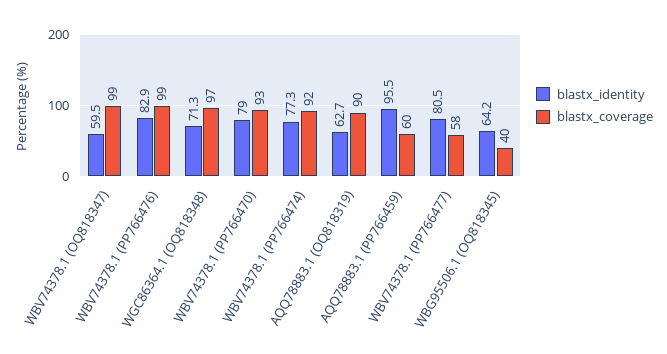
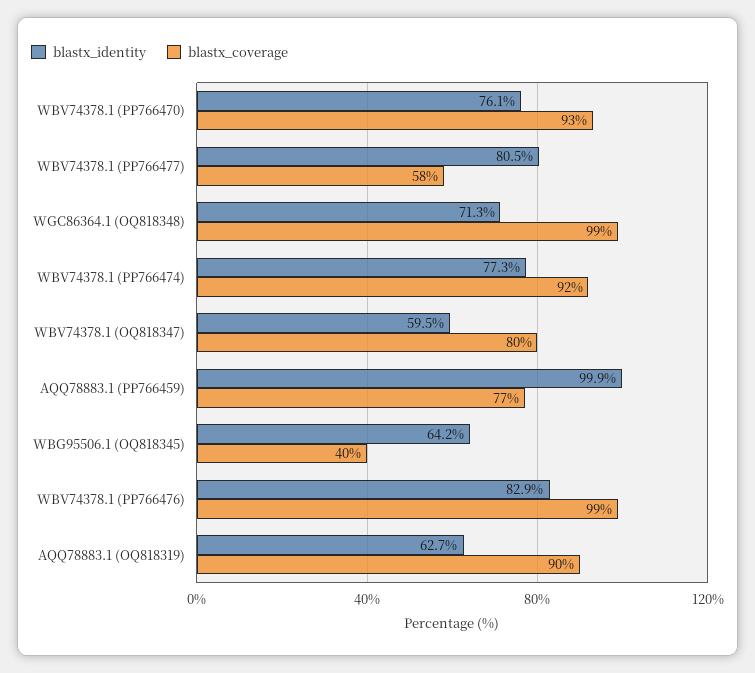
  {
    "blastx_identity": {
      "WBV74378.1 (OQ818347)": 59.5,
      "WBV74378.1 (PP766476)": 82.9,
      "WGC86364.1 (OQ818348)": 71.3,
-     "WBV74378.1 (PP766470)": 79,
+     "WBV74378.1 (PP766470)": 76.1,
      "WBV74378.1 (PP766474)": 77.3,
      "AQQ78883.1 (OQ818319)": 62.7,
-     "AQQ78883.1 (PP766459)": 95.5,
+     "AQQ78883.1 (PP766459)": 99.9,
      "WBV74378.1 (PP766477)": 80.5,
      "WBG95506.1 (OQ818345)": 64.2
    },
    "blastx_coverage": {
-     "WBV74378.1 (OQ818347)": 99,
+     "WBV74378.1 (OQ818347)": 80,
      "WBV74378.1 (PP766476)": 99,
-     "WGC86364.1 (OQ818348)": 97,
+     "WGC86364.1 (OQ818348)": 99,
      "WBV74378.1 (PP766470)": 93,
      "WBV74378.1 (PP766474)": 92,
      "AQQ78883.1 (OQ818319)": 90,
-     "AQQ78883.1 (PP766459)": 60,
+     "AQQ78883.1 (PP766459)": 77,
      "WBV74378.1 (PP766477)": 58,
      "WBG95506.1 (OQ818345)": 40
    }
  }

